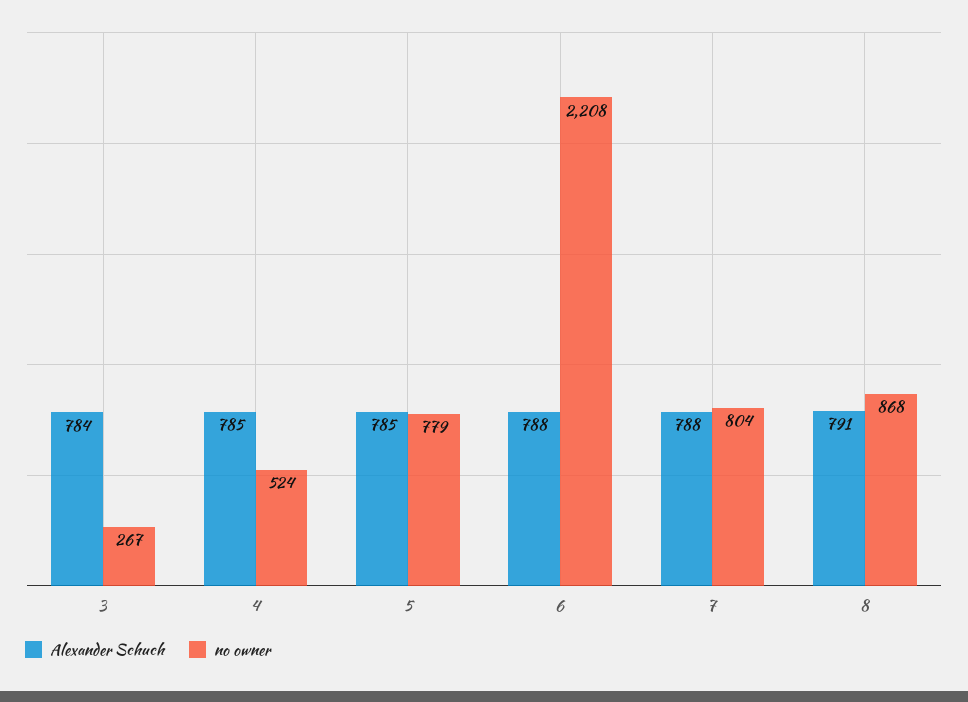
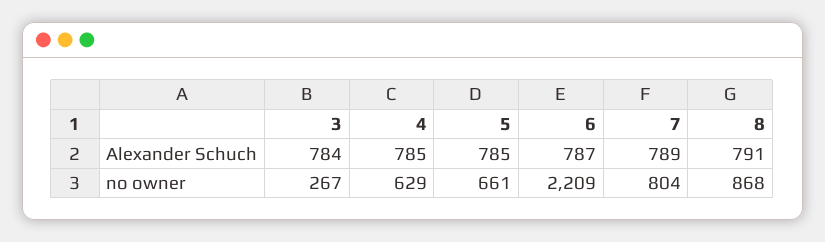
  {
    "Alexander Schuch": {
      "3": 784,
      "4": 785,
      "5": 785,
-     "6": 788,
+     "6": 787,
-     "7": 788,
+     "7": 789,
      "8": 791
    },
    "no owner": {
      "3": 267,
-     "4": 524,
+     "4": 629,
-     "5": 779,
+     "5": 661,
-     "6": 2208,
+     "6": 2209,
      "7": 804,
      "8": 868
    }
  }

